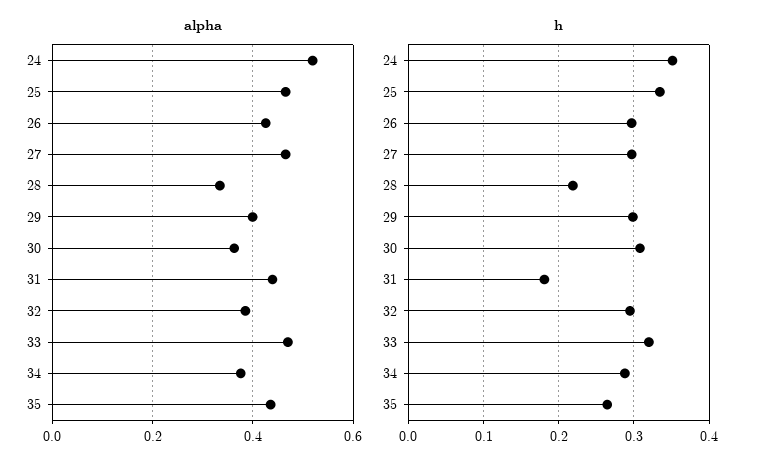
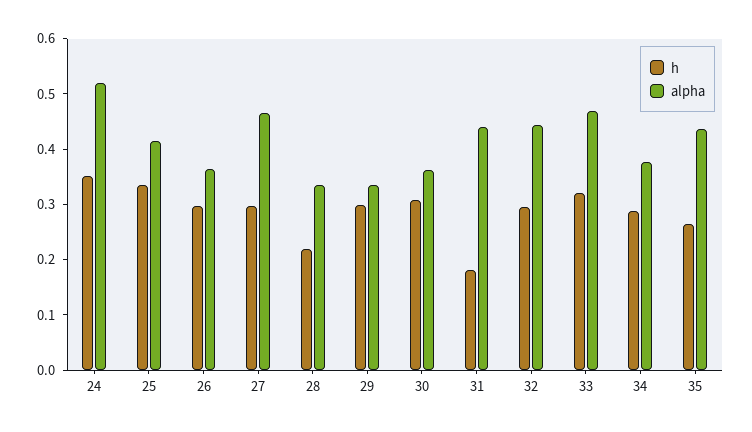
  {
    "alpha": {
      "24": 0.52,
-     "25": 0.46,
+     "25": 0.42,
-     "26": 0.42,
+     "26": 0.36,
      "27": 0.46,
      "28": 0.34,
-     "29": 0.4,
+     "29": 0.34,
      "30": 0.36,
      "31": 0.44,
-     "32": 0.38,
+     "32": 0.44,
      "33": 0.46,
      "34": 0.38,
      "35": 0.44
    },
    "h": {
      "24": 0.35,
      "25": 0.33,
      "26": 0.3,
      "27": 0.3,
      "28": 0.22,
      "29": 0.3,
      "30": 0.31,
      "31": 0.18,
      "32": 0.29,
      "33": 0.32,
      "34": 0.29,
      "35": 0.26
    }
  }

